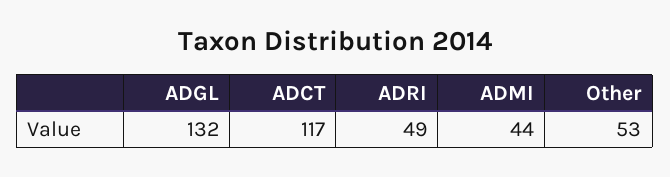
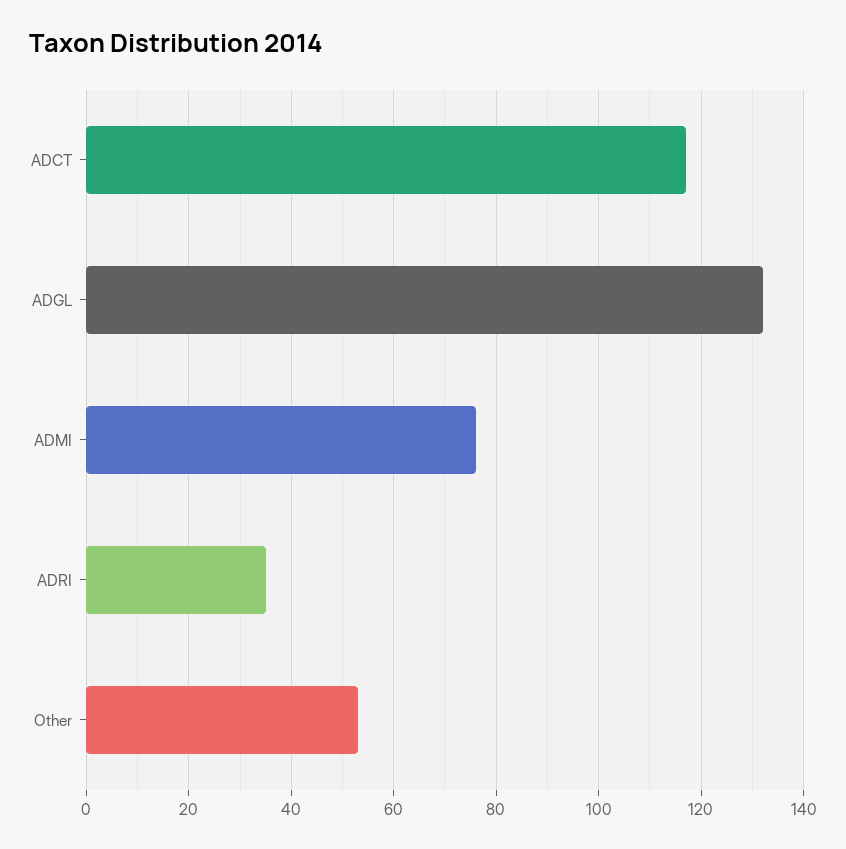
  {
    "ADGL": 132,
    "ADCT": 117,
-   "ADRI": 49,
+   "ADRI": 35,
-   "ADMI": 44,
+   "ADMI": 75,
    "Other": 53
  }

